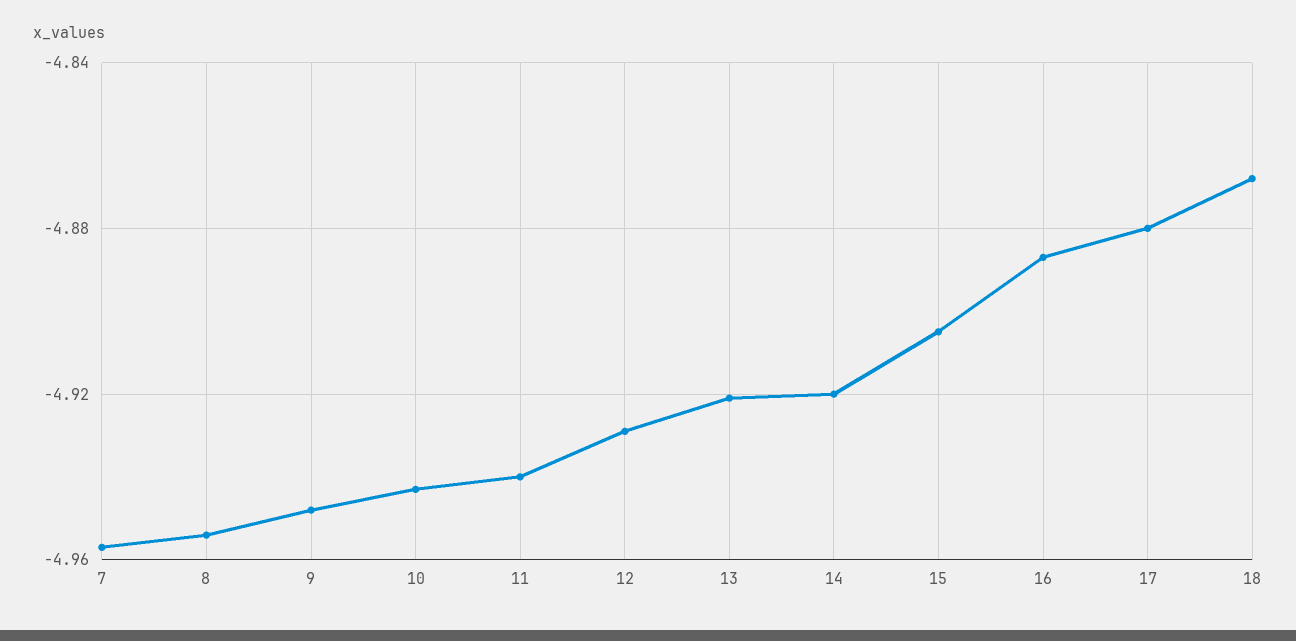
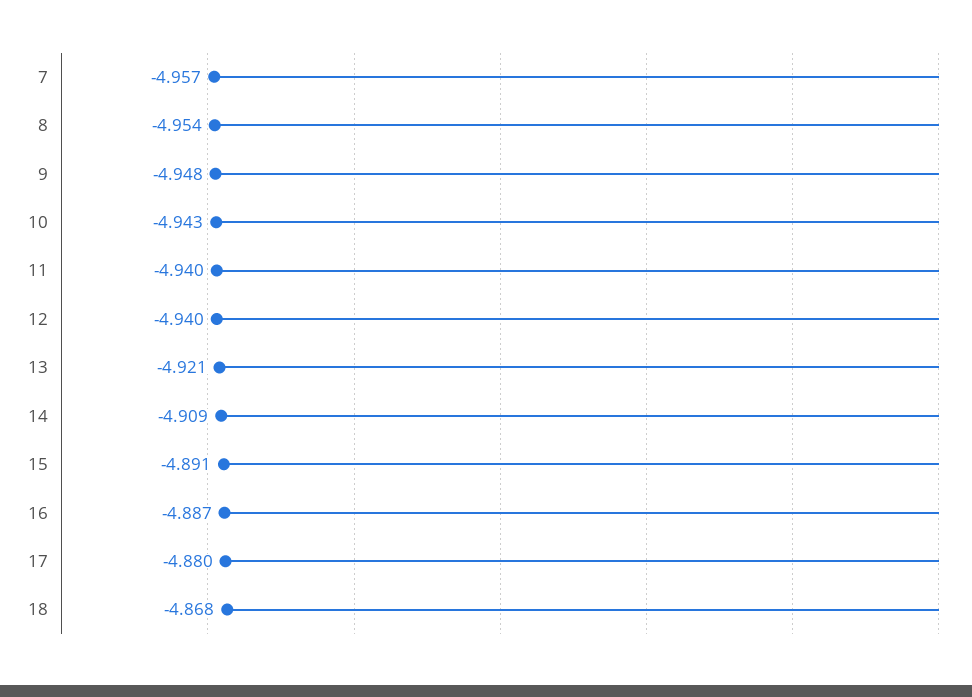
  {
    "7": -4.957,
    "8": -4.954,
    "9": -4.948,
    "10": -4.943,
    "11": -4.94,
-   "12": -4.93,
+   "12": -4.94,
    "13": -4.921,
-   "14": -4.92,
+   "14": -4.909,
-   "15": -4.905,
+   "15": -4.891,
    "16": -4.887,
    "17": -4.88,
    "18": -4.868
  }

